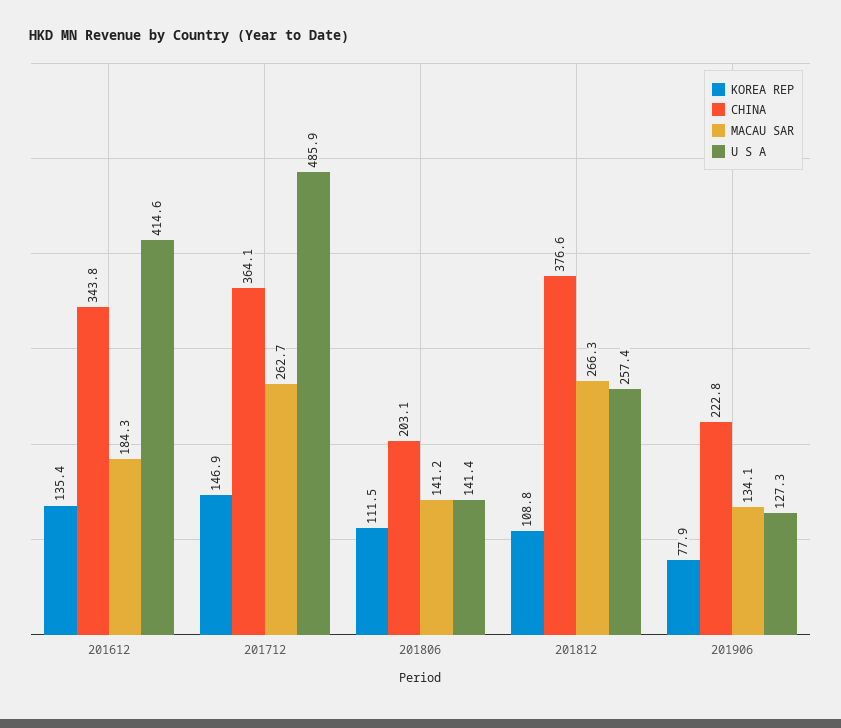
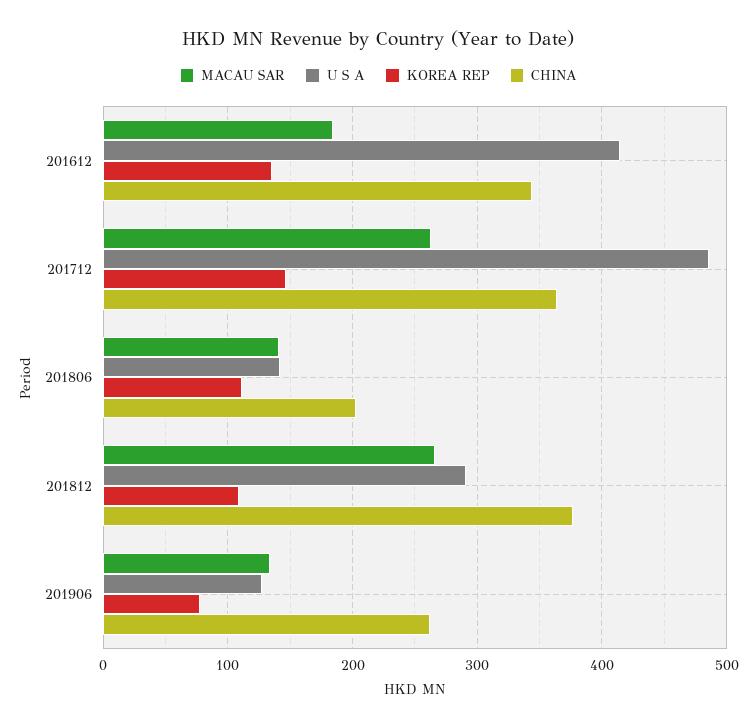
  {
    "KOREA REP": {
      "201612": 135.4,
      "201712": 146.9,
      "201806": 111.5,
      "201812": 108.8,
      "201906": 77.9
    },
    "CHINA": {
      "201612": 343.8,
      "201712": 364.1,
      "201806": 203.1,
      "201812": 376.6,
-     "201906": 222.8
+     "201906": 260
    },
    "MACAU SAR": {
      "201612": 184.3,
      "201712": 262.7,
      "201806": 141.2,
      "201812": 266.3,
      "201906": 134.1
    },
    "U S A": {
      "201612": 414.6,
      "201712": 485.9,
      "201806": 141.4,
-     "201812": 257.4,
+     "201812": 290,
      "201906": 127.3
    }
  }

